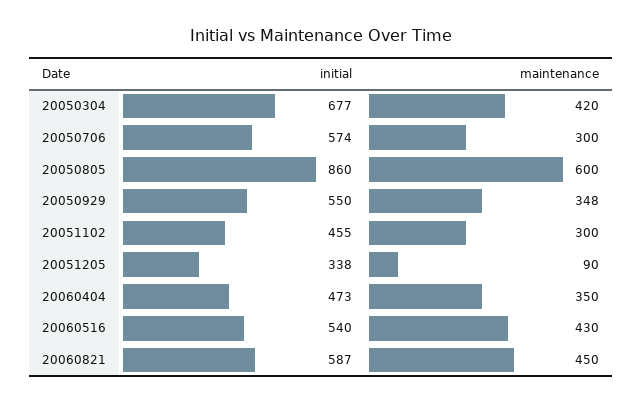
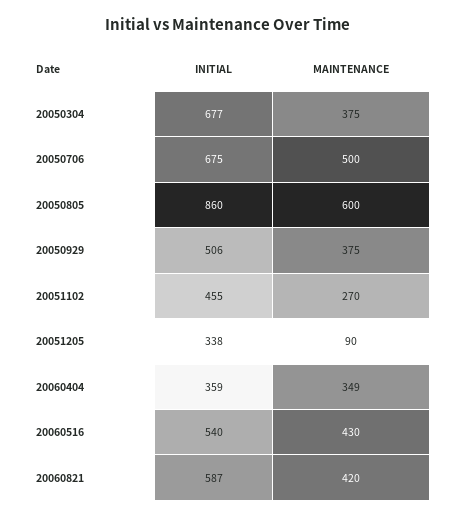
  {
    "initial": {
      "20050304": 677,
-     "20050706": 574,
+     "20050706": 675,
      "20050805": 860,
-     "20050929": 550,
+     "20050929": 506,
      "20051102": 455,
      "20051205": 338,
-     "20060404": 473,
+     "20060404": 359,
      "20060516": 540,
      "20060821": 587
    },
    "maintenance": {
-     "20050304": 420,
+     "20050304": 375,
-     "20050706": 300,
+     "20050706": 500,
      "20050805": 600,
-     "20050929": 348,
+     "20050929": 375,
-     "20051102": 300,
+     "20051102": 270,
      "20051205": 90,
-     "20060404": 350,
+     "20060404": 349,
      "20060516": 430,
-     "20060821": 450
+     "20060821": 420
    }
  }

